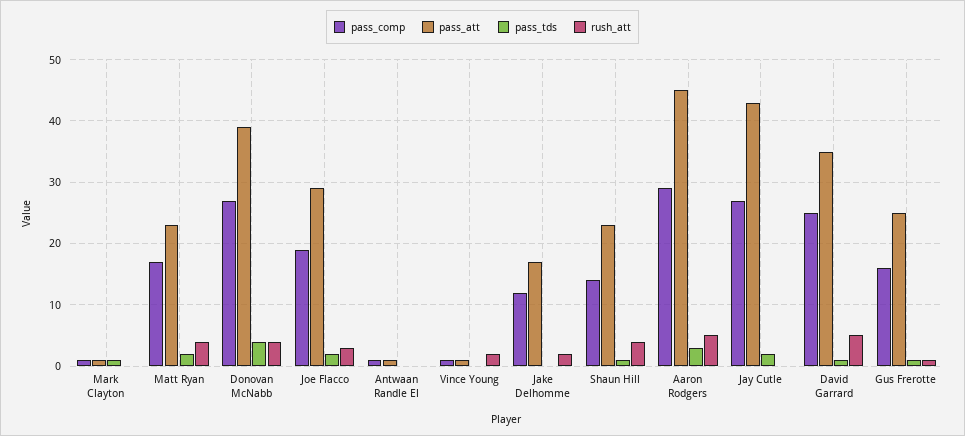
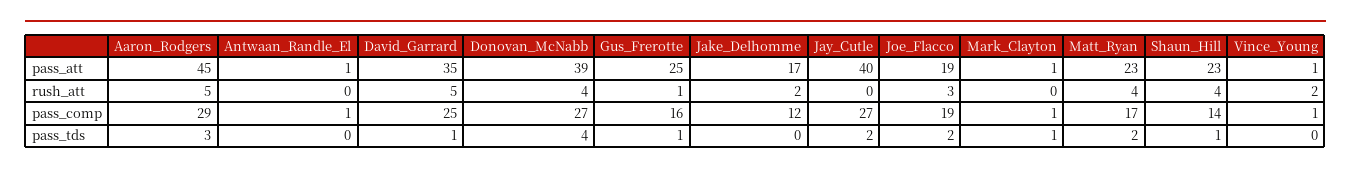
  {
    "pass_comp": {
      "Mark Clayton": 1,
      "Matt Ryan": 17,
      "Donovan McNabb": 27,
      "Joe Flacco": 19,
      "Antwaan Randle El": 1,
      "Vince Young": 1,
      "Jake Delhomme": 12,
      "Shaun Hill": 14,
      "Aaron Rodgers": 29,
      "Jay Cutle": 27,
      "David Garrard": 25,
      "Gus Frerotte": 16
    },
    "pass_att": {
      "Mark Clayton": 1,
      "Matt Ryan": 23,
      "Donovan McNabb": 39,
-     "Joe Flacco": 29,
+     "Joe Flacco": 19,
      "Antwaan Randle El": 1,
      "Vince Young": 1,
      "Jake Delhomme": 17,
      "Shaun Hill": 23,
      "Aaron Rodgers": 45,
-     "Jay Cutle": 43,
+     "Jay Cutle": 40,
      "David Garrard": 35,
      "Gus Frerotte": 25
    },
    "pass_tds": {
      "Mark Clayton": 1,
      "Matt Ryan": 2,
      "Donovan McNabb": 4,
      "Joe Flacco": 2,
      "Antwaan Randle El": 0,
      "Vince Young": 0,
      "Jake Delhomme": 0,
      "Shaun Hill": 1,
      "Aaron Rodgers": 3,
      "Jay Cutle": 2,
      "David Garrard": 1,
      "Gus Frerotte": 1
    },
    "rush_att": {
      "Mark Clayton": 0,
      "Matt Ryan": 4,
      "Donovan McNabb": 4,
      "Joe Flacco": 3,
      "Antwaan Randle El": 0,
      "Vince Young": 2,
      "Jake Delhomme": 2,
      "Shaun Hill": 4,
      "Aaron Rodgers": 5,
      "Jay Cutle": 0,
      "David Garrard": 5,
      "Gus Frerotte": 1
    }
  }

